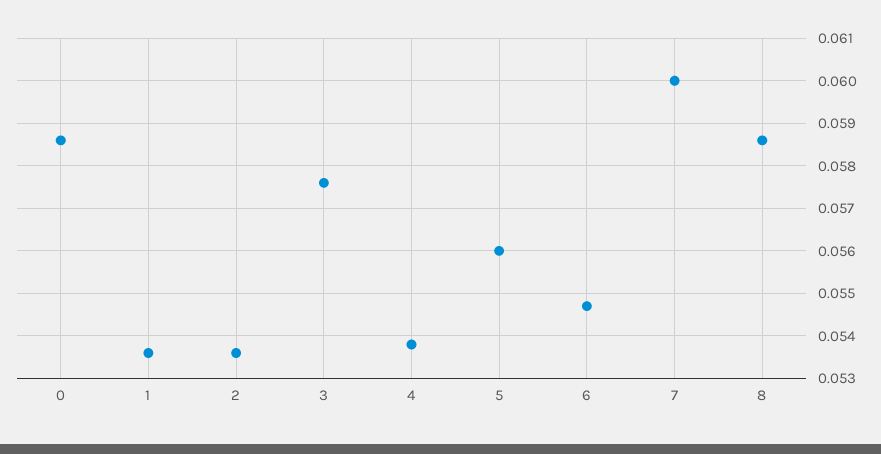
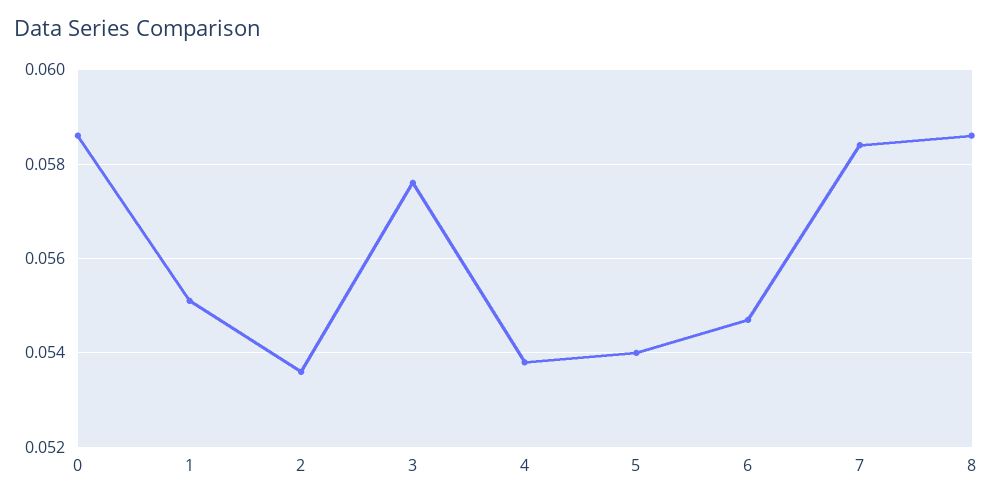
  {
    "0": 0.0585,
-   "1": 0.0535,
+   "1": 0.055,
    "2": 0.0535,
    "3": 0.0575,
    "4": 0.054,
-   "5": 0.056,
+   "5": 0.054,
    "6": 0.0545,
-   "7": 0.06,
+   "7": 0.0585,
    "8": 0.0585
  }

